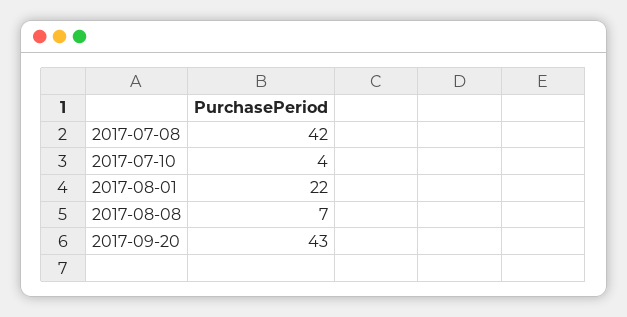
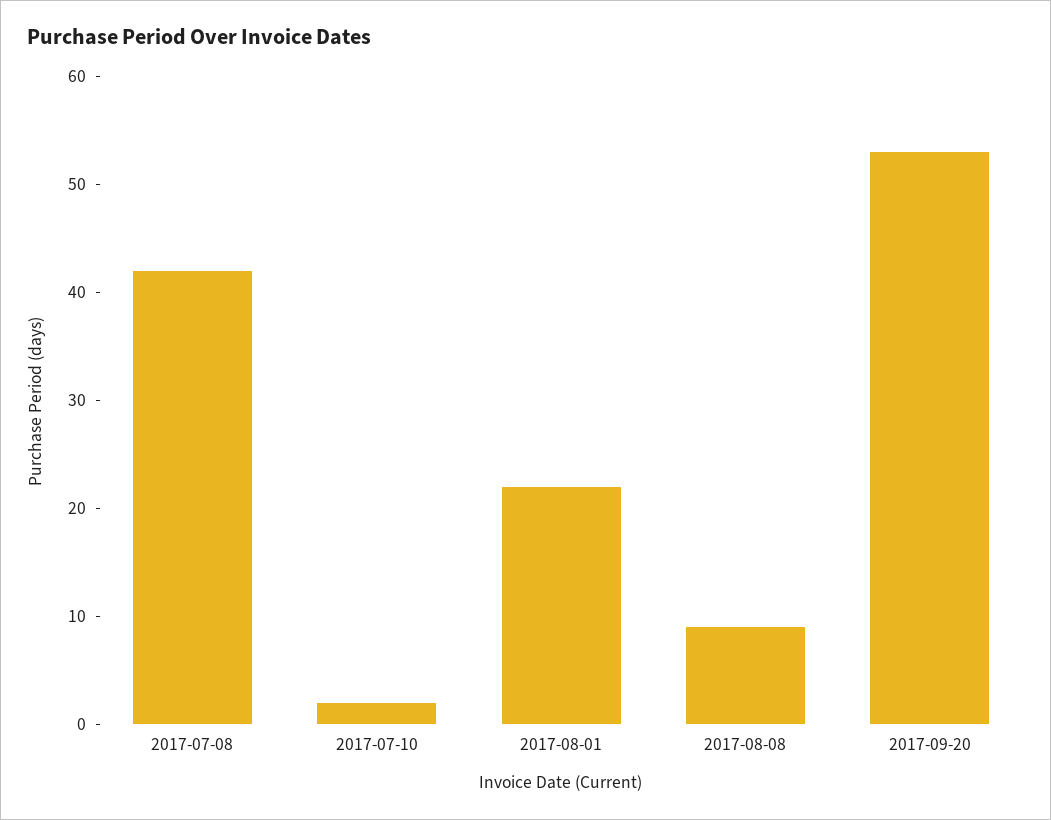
  {
    "2017-07-08": 42,
-   "2017-07-10": 4,
+   "2017-07-10": 2,
    "2017-08-01": 22,
-   "2017-08-08": 7,
+   "2017-08-08": 9,
-   "2017-09-20": 43
+   "2017-09-20": 53
  }

